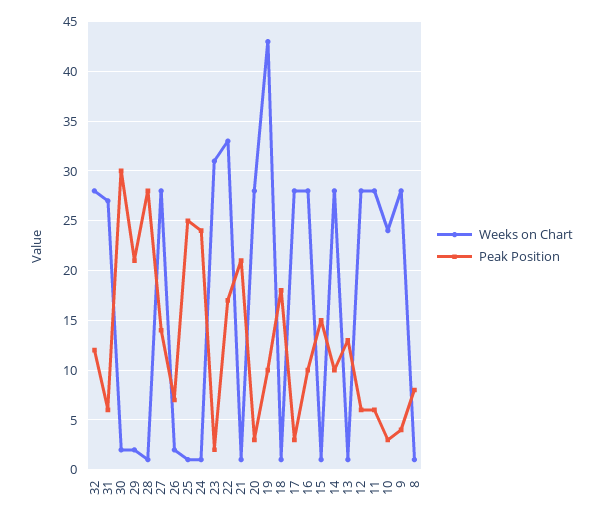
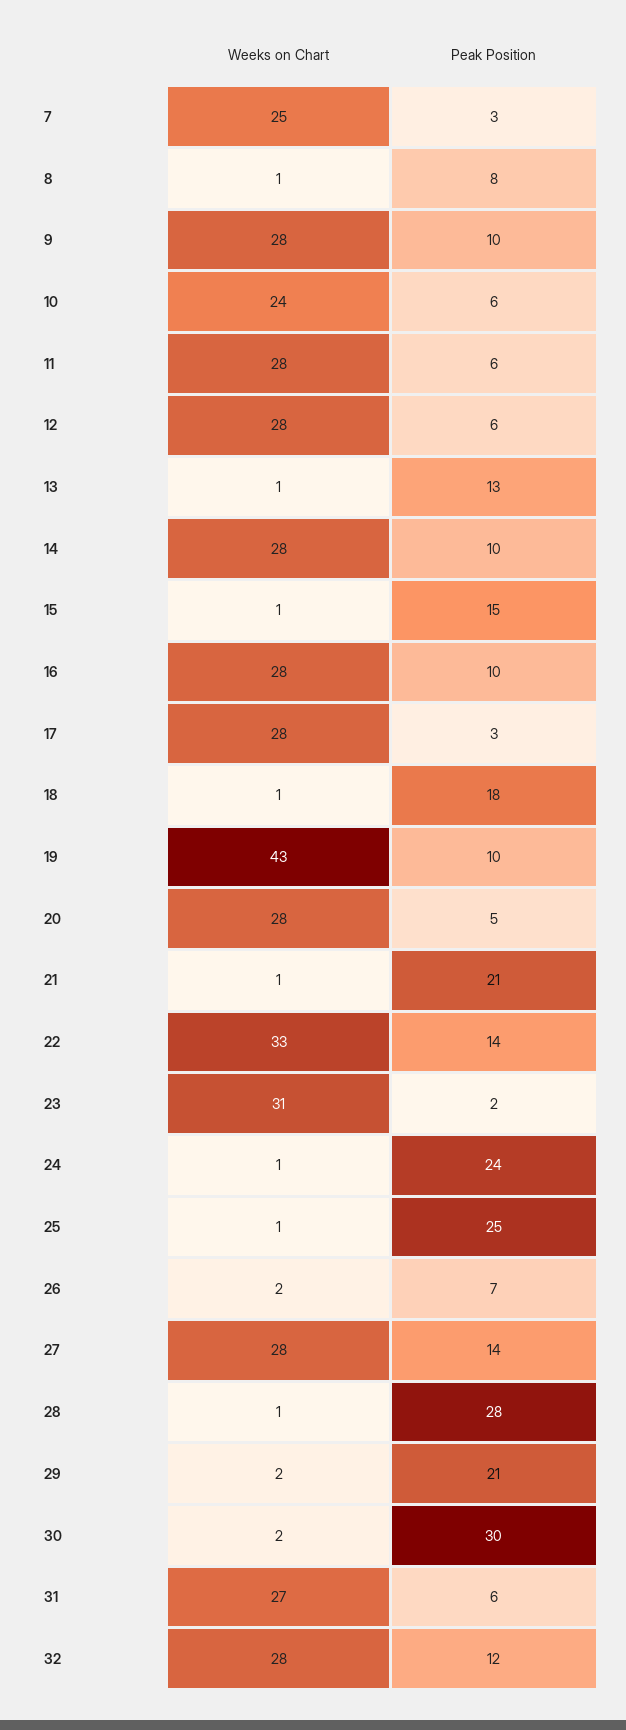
  {
    "Weeks on Chart": {
      "32": 28,
      "31": 27,
      "30": 2,
      "29": 2,
      "28": 1,
      "27": 28,
      "26": 2,
      "25": 1,
      "24": 1,
      "23": 31,
      "22": 33,
      "21": 1,
      "20": 28,
      "19": 43,
      "18": 1,
      "17": 28,
      "16": 28,
      "15": 1,
      "14": 28,
      "13": 1,
      "12": 28,
      "11": 28,
      "10": 24,
      "9": 28,
-     "8": 1
+     "8": 1,
+     "7": 25
    },
    "Peak Position": {
      "32": 12,
      "31": 6,
      "30": 30,
      "29": 21,
      "28": 28,
      "27": 14,
      "26": 7,
      "25": 25,
      "24": 24,
      "23": 2,
-     "22": 17,
+     "22": 14,
      "21": 21,
-     "20": 3,
+     "20": 5,
      "19": 10,
      "18": 18,
      "17": 3,
      "16": 10,
      "15": 15,
      "14": 10,
      "13": 13,
      "12": 6,
      "11": 6,
-     "10": 3,
+     "10": 6,
-     "9": 4,
+     "9": 10,
-     "8": 8
+     "8": 8,
+     "7": 3
    }
  }

